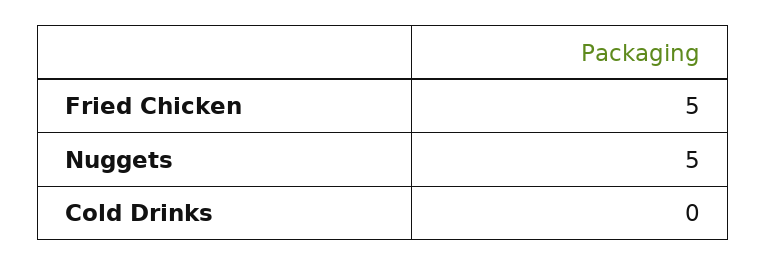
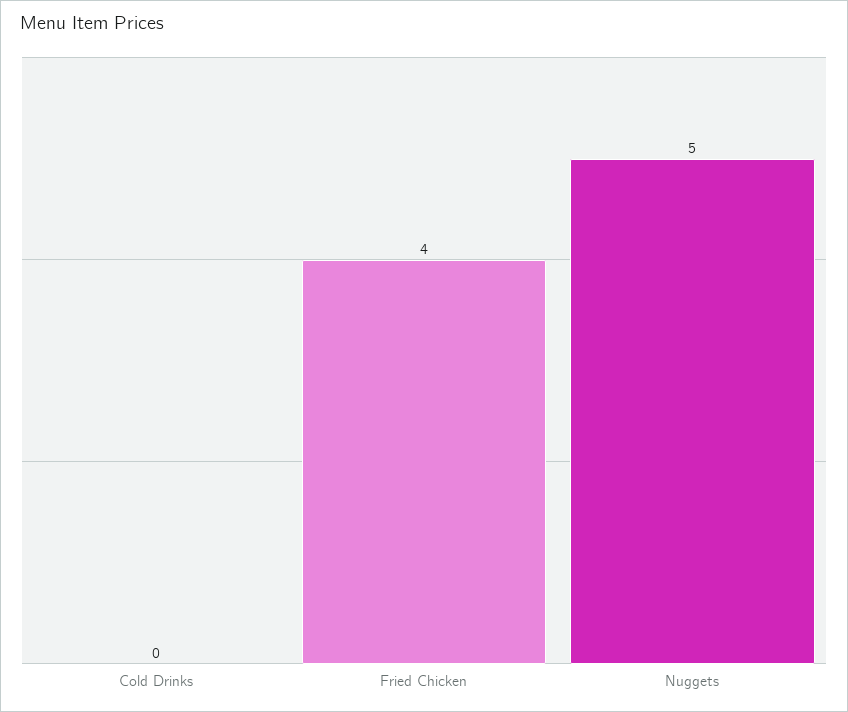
  {
-   "Fried Chicken": 5,
+   "Fried Chicken": 4,
    "Nuggets": 5,
    "Cold Drinks": 0
  }

